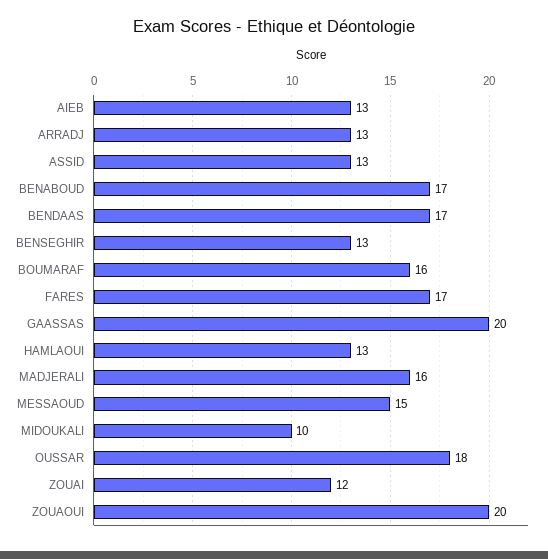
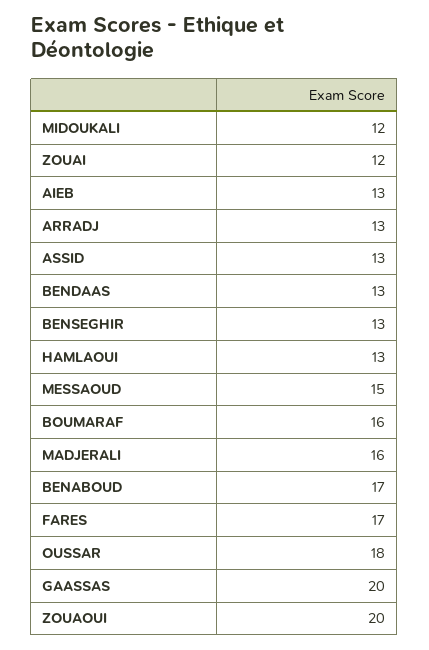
  {
    "AIEB": 13,
    "ARRADJ": 13,
    "ASSID": 13,
    "BENABOUD": 17,
-   "BENDAAS": 17,
+   "BENDAAS": 13,
    "BENSEGHIR": 13,
    "BOUMARAF": 16,
    "FARES": 17,
    "GAASSAS": 20,
    "HAMLAOUI": 13,
    "MADJERALI": 16,
    "MESSAOUD": 15,
-   "MIDOUKALI": 10,
+   "MIDOUKALI": 12,
    "OUSSAR": 18,
    "ZOUAI": 12,
    "ZOUAOUI": 20
  }

